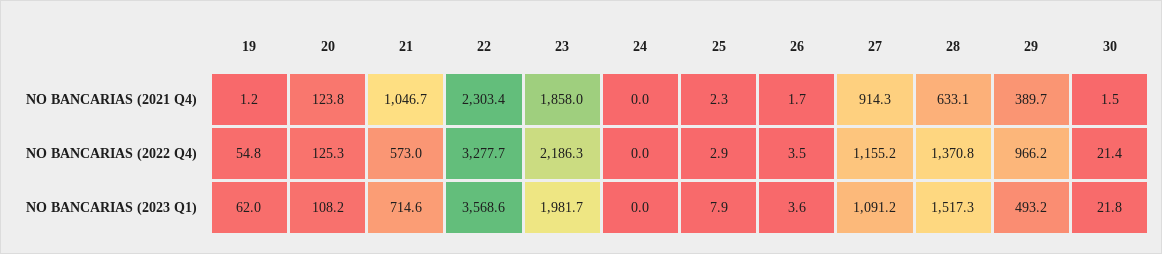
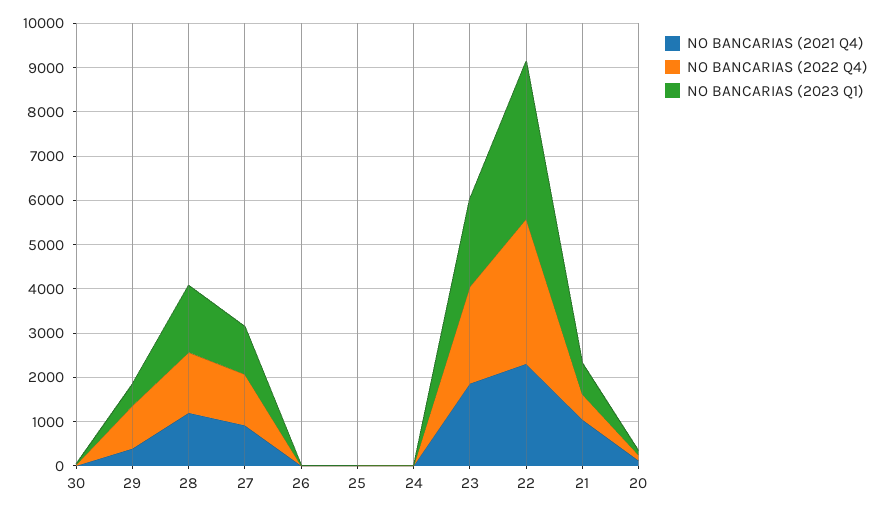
  {
    "NO BANCARIAS (2021 Q4)": {
-     "19": 1.2,
      "20": 123.8,
      "21": 1046.7,
      "22": 2303.4,
      "23": 1858,
      "24": 0,
      "25": 2.3,
      "26": 1.7,
      "27": 914.3,
-     "28": 633.1,
+     "28": 1200,
      "29": 389.7,
      "30": 1.5
    },
    "NO BANCARIAS (2022 Q4)": {
-     "19": 54.8,
      "20": 125.3,
      "21": 573,
      "22": 3277.7,
      "23": 2186.3,
      "24": 0,
      "25": 2.9,
      "26": 3.5,
      "27": 1155.2,
      "28": 1370.8,
      "29": 966.2,
      "30": 21.4
    },
    "NO BANCARIAS (2023 Q1)": {
-     "19": 62,
      "20": 108.2,
      "21": 714.6,
      "22": 3568.6,
      "23": 1981.7,
      "24": 0,
      "25": 7.9,
      "26": 3.6,
      "27": 1091.2,
      "28": 1517.3,
      "29": 493.2,
      "30": 21.8
    }
  }

